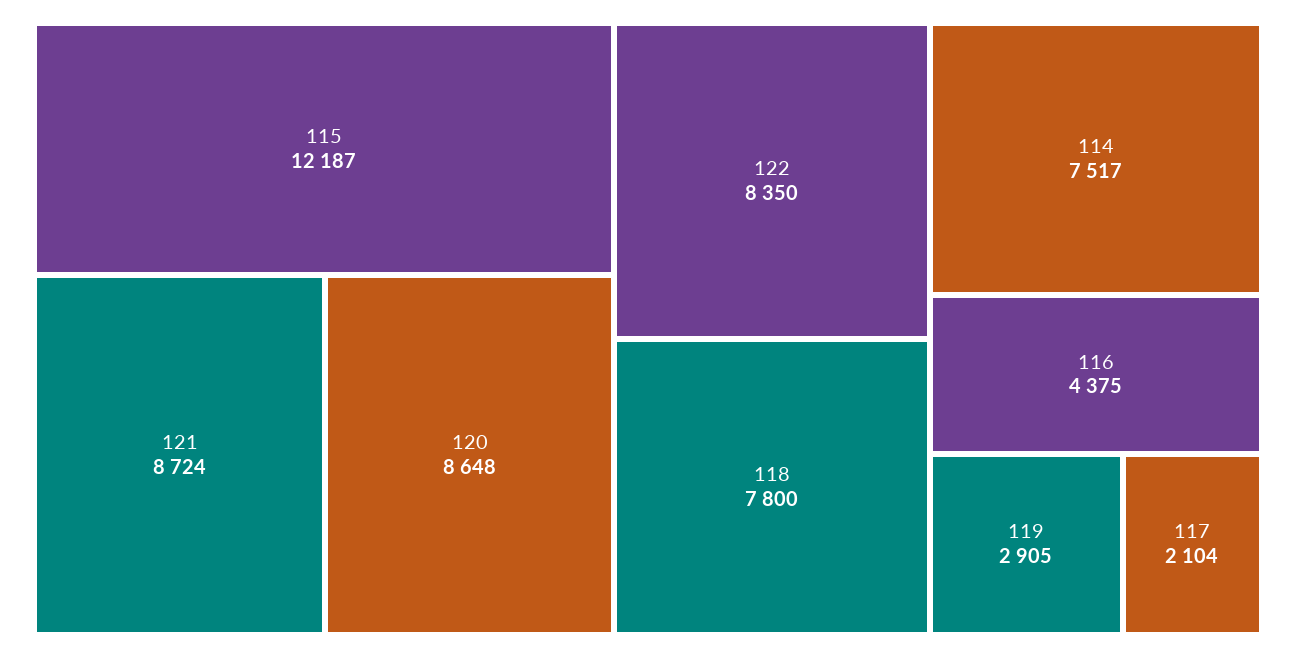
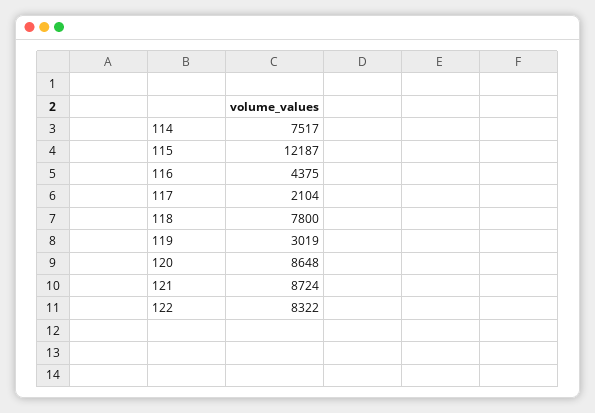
  {
    "115": 12187,
    "121": 8724,
    "120": 8648,
-   "122": 8350,
+   "122": 8322,
    "118": 7800,
    "114": 7517,
    "116": 4375,
-   "119": 2905,
+   "119": 3019,
    "117": 2104
  }

